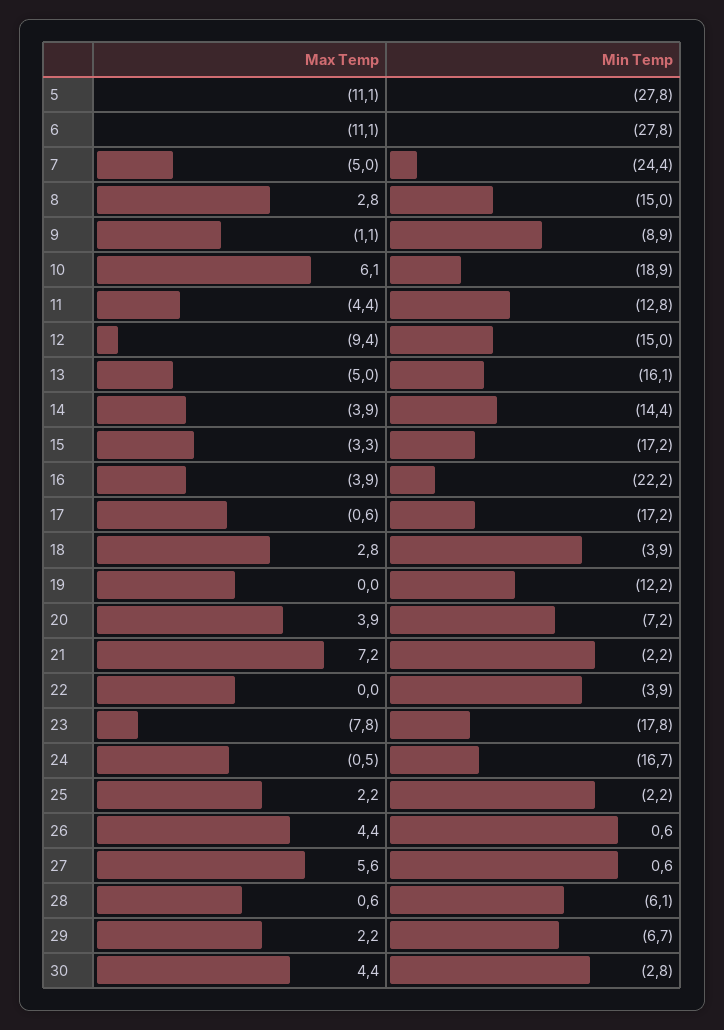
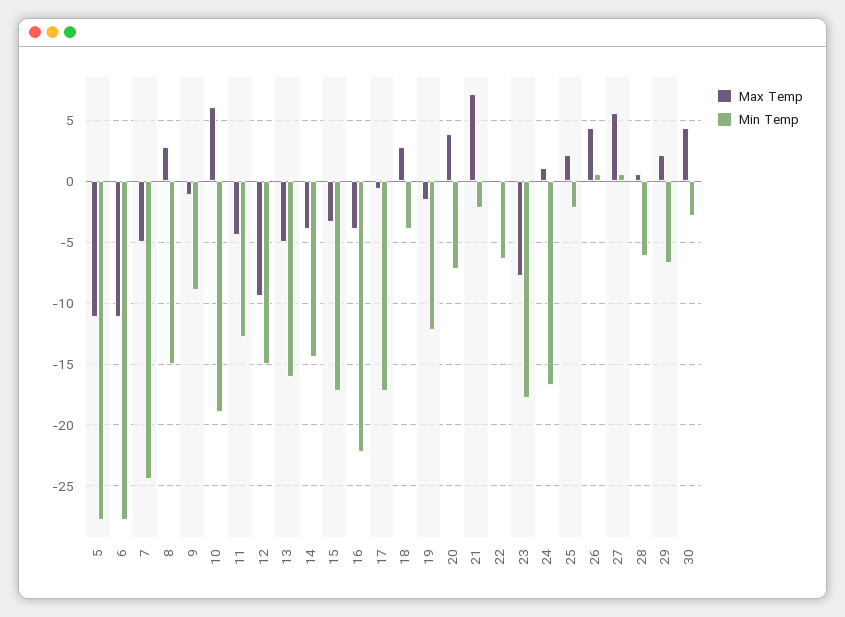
  {
    "Max Temp": {
      "5": -11.1,
      "6": -11.1,
      "7": -5,
      "8": 2.8,
      "9": -1.1,
      "10": 6.1,
      "11": -4.4,
      "12": -9.4,
      "13": -5,
      "14": -3.9,
      "15": -3.3,
      "16": -3.9,
      "17": -0.6,
      "18": 2.8,
-     "19": 0,
+     "19": -1.5,
      "20": 3.9,
      "21": 7.2,
      "22": 0,
      "23": -7.8,
-     "24": -0.5,
+     "24": 1,
      "25": 2.2,
      "26": 4.4,
      "27": 5.6,
      "28": 0.6,
      "29": 2.2,
      "30": 4.4
    },
    "Min Temp": {
      "5": -27.8,
      "6": -27.8,
      "7": -24.4,
      "8": -15,
      "9": -8.9,
      "10": -18.9,
      "11": -12.8,
      "12": -15,
      "13": -16.1,
      "14": -14.4,
      "15": -17.2,
      "16": -22.2,
      "17": -17.2,
      "18": -3.9,
      "19": -12.2,
      "20": -7.2,
      "21": -2.2,
-     "22": -3.9,
+     "22": -6.5,
      "23": -17.8,
      "24": -16.7,
      "25": -2.2,
      "26": 0.6,
      "27": 0.6,
      "28": -6.1,
      "29": -6.7,
      "30": -2.8
    }
  }

